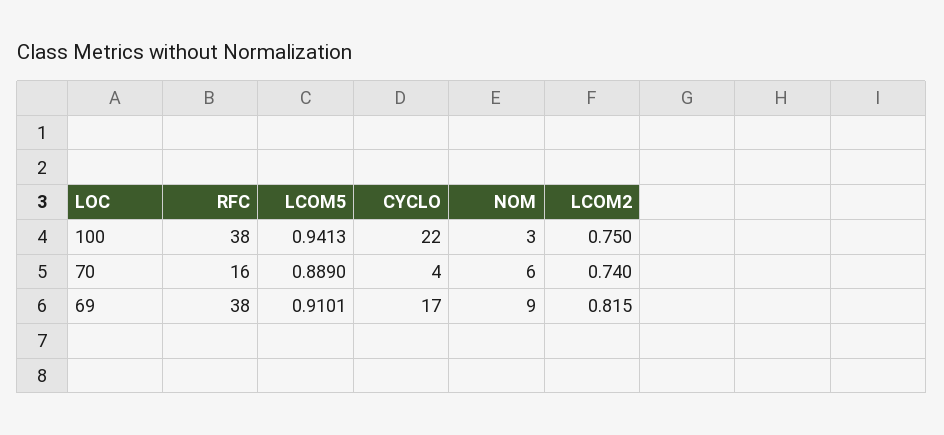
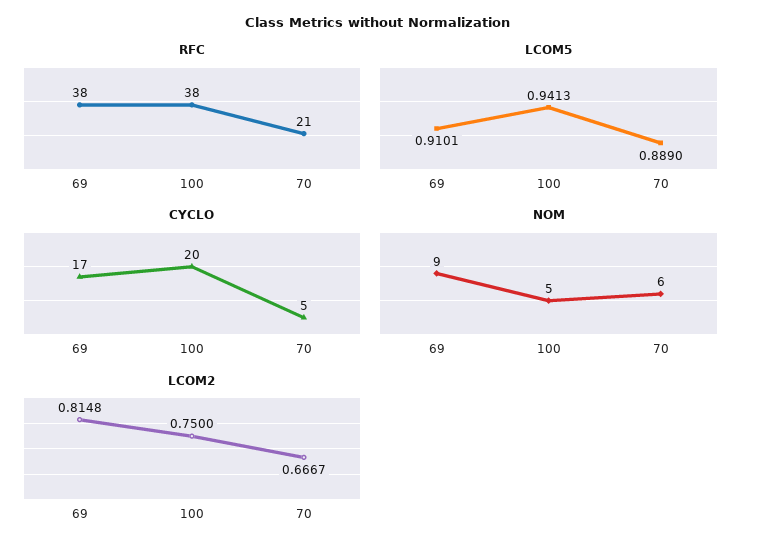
  {
    "RFC": {
      "100": 38,
-     "70": 16,
+     "70": 21,
      "69": 38
    },
    "LCOM5": {
      "100": 0.9413,
      "70": 0.889,
      "69": 0.9101
    },
    "CYCLO": {
-     "100": 22,
+     "100": 20,
-     "70": 4,
+     "70": 5,
      "69": 17
    },
    "NOM": {
-     "100": 3,
+     "100": 5,
      "70": 6,
      "69": 9
    },
    "LCOM2": {
      "100": 0.75,
-     "70": 0.74,
+     "70": 0.6667,
-     "69": 0.815
+     "69": 0.8148
    }
  }

